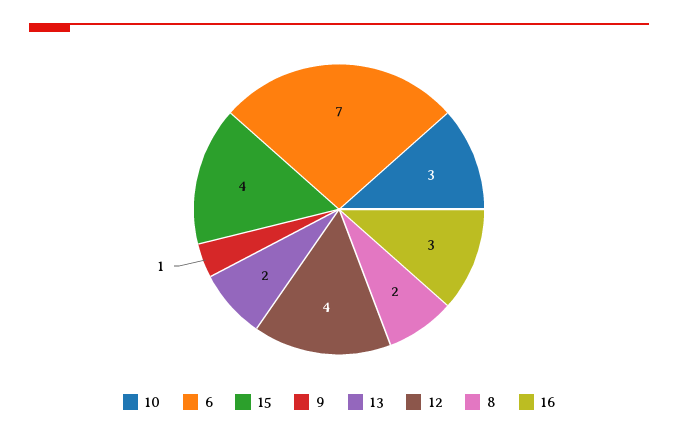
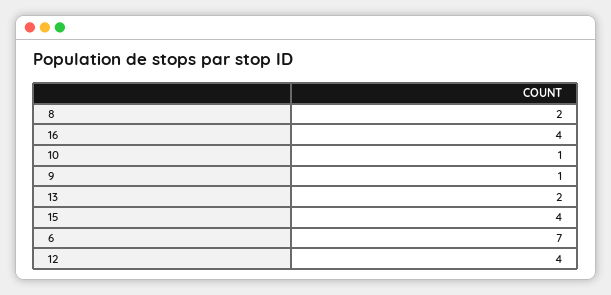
  {
-   "10": 3,
+   "10": 1,
    "6": 7,
    "15": 4,
    "9": 1,
    "13": 2,
    "12": 4,
    "8": 2,
-   "16": 3
+   "16": 4
  }

